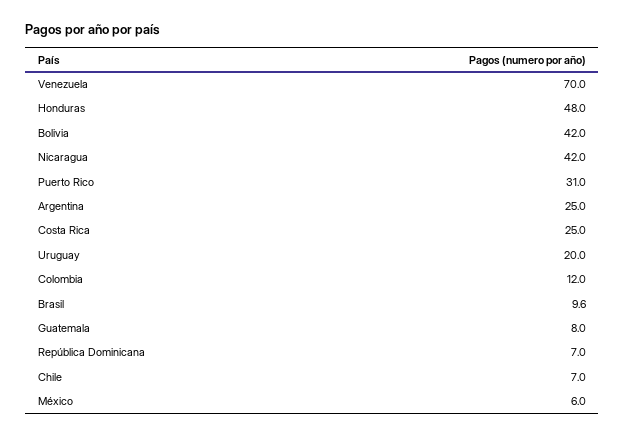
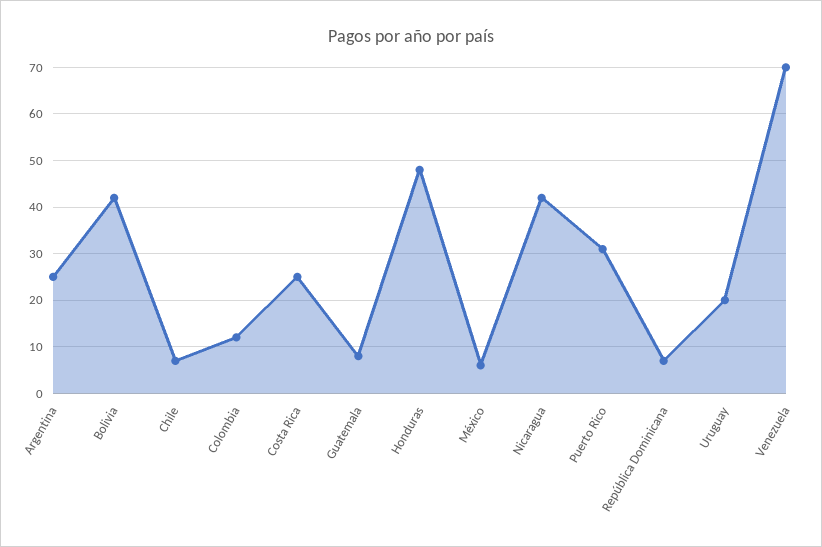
  {
    "Venezuela": 70,
    "Honduras": 48,
    "Bolivia": 42,
    "Nicaragua": 42,
    "Puerto Rico": 31,
    "Argentina": 25,
    "Costa Rica": 25,
    "Uruguay": 20,
    "Colombia": 12,
-   "Brasil": 9.6,
    "Guatemala": 8,
    "República Dominicana": 7,
    "Chile": 7,
    "México": 6
  }

